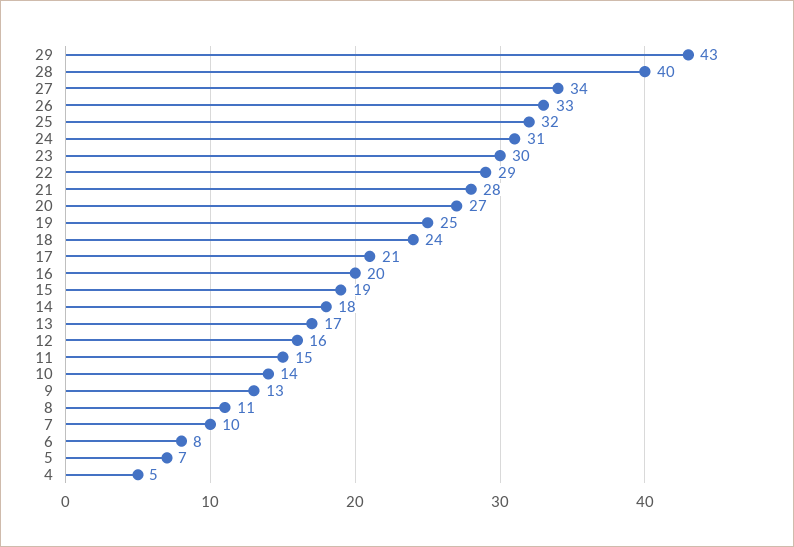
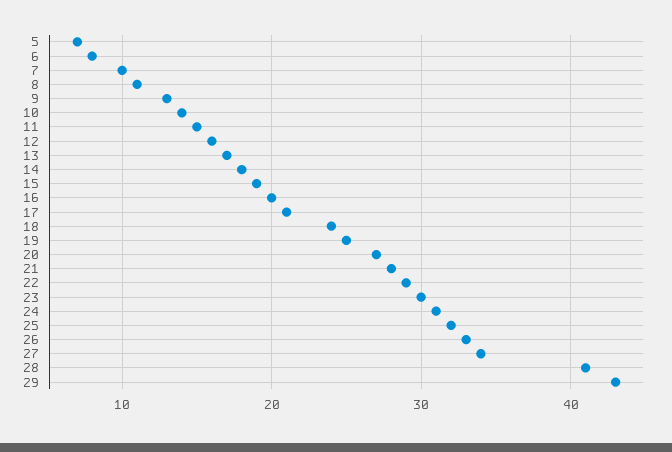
  {
    "29": 43,
-   "28": 40,
+   "28": 41,
    "27": 34,
    "26": 33,
    "25": 32,
    "24": 31,
    "23": 30,
    "22": 29,
    "21": 28,
    "20": 27,
    "19": 25,
    "18": 24,
    "17": 21,
    "16": 20,
    "15": 19,
    "14": 18,
    "13": 17,
    "12": 16,
    "11": 15,
    "10": 14,
    "9": 13,
    "8": 11,
    "7": 10,
    "6": 8,
-   "5": 7,
+   "5": 7
-   "4": 5
  }

